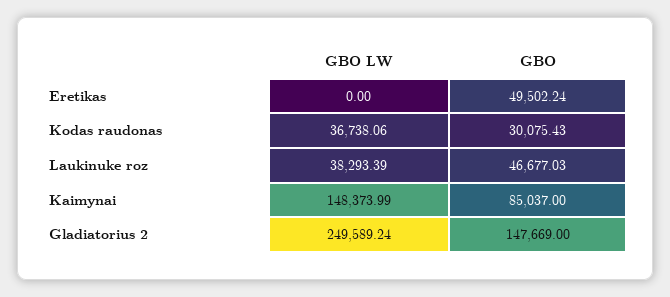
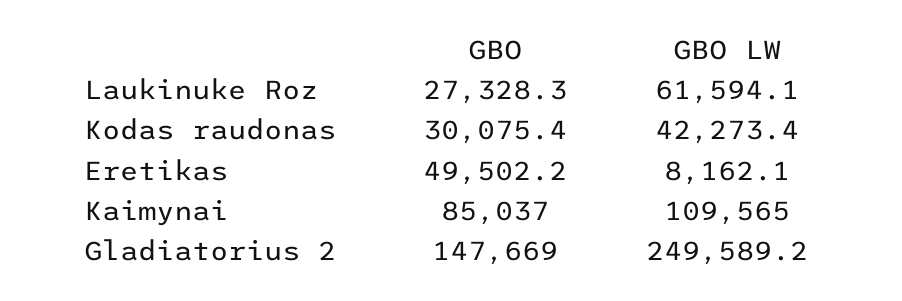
  {
    "GBO LW": {
-     "Eretikas": 0,
+     "Eretikas": 8162.1,
-     "Kodas raudonas": 36738.06,
+     "Kodas raudonas": 42273.4,
-     "Laukinuke roz": 38293.39,
+     "Laukinuke roz": 61594.1,
-     "Kaimynai": 148373.99,
+     "Kaimynai": 109565,
      "Gladiatorius 2": 249589.24
    },
    "GBO": {
      "Eretikas": 49502.24,
      "Kodas raudonas": 30075.43,
-     "Laukinuke roz": 46677.03,
+     "Laukinuke roz": 27328.3,
      "Kaimynai": 85037,
      "Gladiatorius 2": 147669
    }
  }

